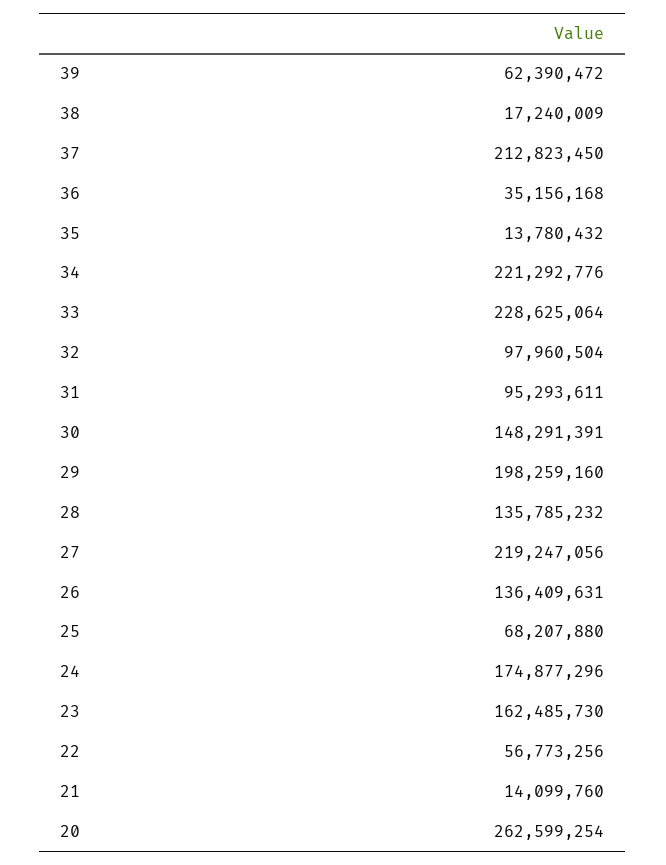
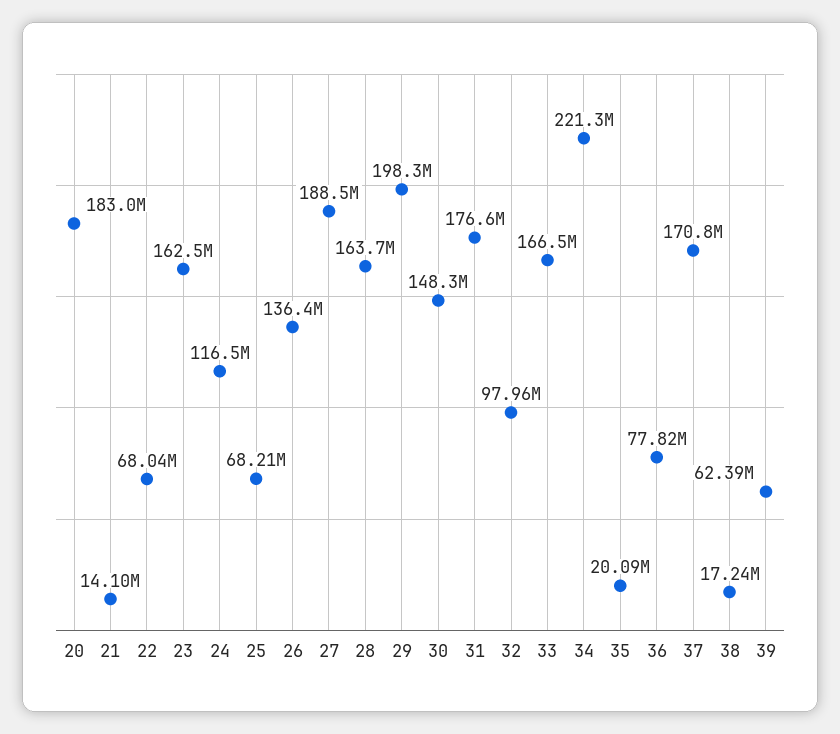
  {
    "39": 62390472,
    "38": 17240009,
-   "37": 212823450,
+   "37": 170800000,
-   "36": 35156168,
+   "36": 77820000,
-   "35": 13780432,
+   "35": 20090000,
    "34": 221292776,
-   "33": 228625064,
+   "33": 166500000,
    "32": 97960504,
-   "31": 95293611,
+   "31": 176600000,
    "30": 148291391,
    "29": 198259160,
-   "28": 135785232,
+   "28": 163700000,
-   "27": 219247056,
+   "27": 188500000,
    "26": 136409631,
    "25": 68207880,
-   "24": 174877296,
+   "24": 116500000,
    "23": 162485730,
-   "22": 56773256,
+   "22": 68040000,
    "21": 14099760,
-   "20": 262599254
+   "20": 183000000
  }

